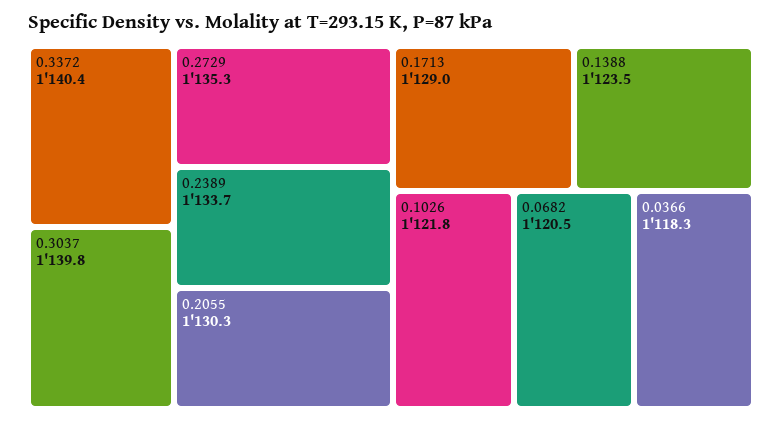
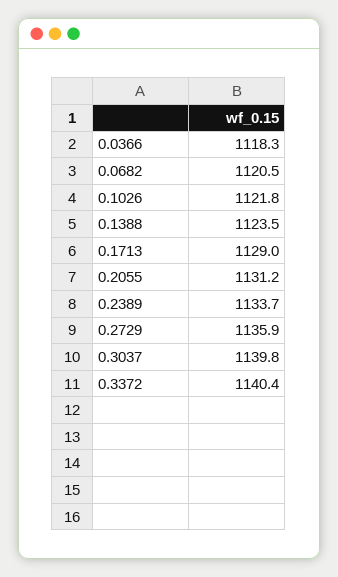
  {
    "0.3372": 1140.4,
    "0.3037": 1139.8,
-   "0.2729": 1135.3,
+   "0.2729": 1135.9,
    "0.2389": 1133.7,
-   "0.2055": 1130.3,
+   "0.2055": 1131.2,
    "0.1713": 1129,
    "0.1388": 1123.5,
    "0.1026": 1121.8,
    "0.0682": 1120.5,
    "0.0366": 1118.3
  }

